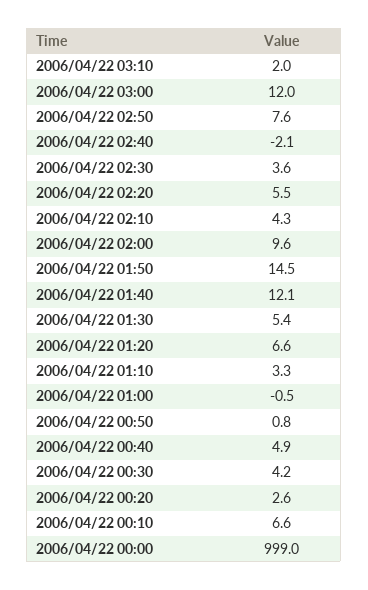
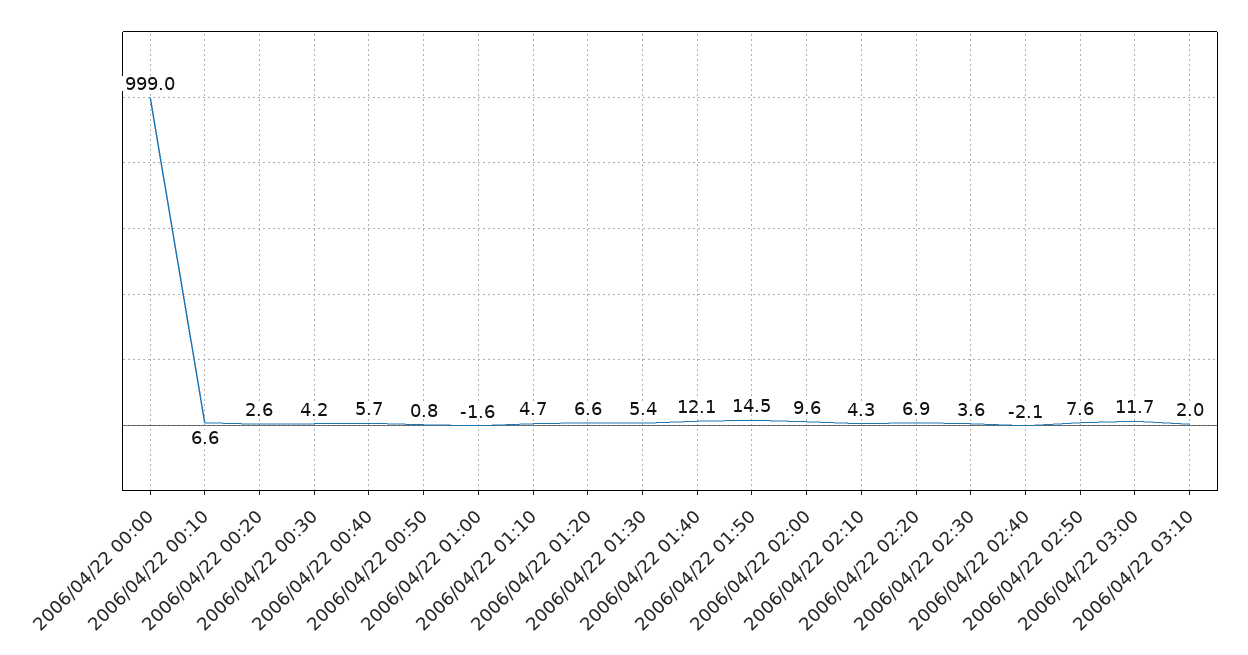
  {
    "2006/04/22 03:10": 2,
-   "2006/04/22 03:00": 12,
+   "2006/04/22 03:00": 11.7,
    "2006/04/22 02:50": 7.6,
    "2006/04/22 02:40": -2.1,
    "2006/04/22 02:30": 3.6,
-   "2006/04/22 02:20": 5.5,
+   "2006/04/22 02:20": 6.9,
    "2006/04/22 02:10": 4.3,
    "2006/04/22 02:00": 9.6,
    "2006/04/22 01:50": 14.5,
    "2006/04/22 01:40": 12.1,
    "2006/04/22 01:30": 5.4,
    "2006/04/22 01:20": 6.6,
-   "2006/04/22 01:10": 3.3,
+   "2006/04/22 01:10": 4.7,
-   "2006/04/22 01:00": -0.5,
+   "2006/04/22 01:00": -1.6,
    "2006/04/22 00:50": 0.8,
-   "2006/04/22 00:40": 4.9,
+   "2006/04/22 00:40": 5.7,
    "2006/04/22 00:30": 4.2,
    "2006/04/22 00:20": 2.6,
    "2006/04/22 00:10": 6.6,
    "2006/04/22 00:00": 999
  }

